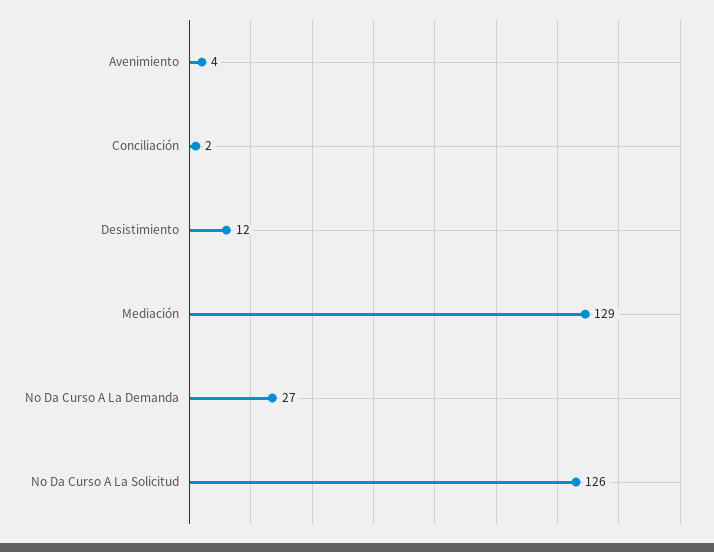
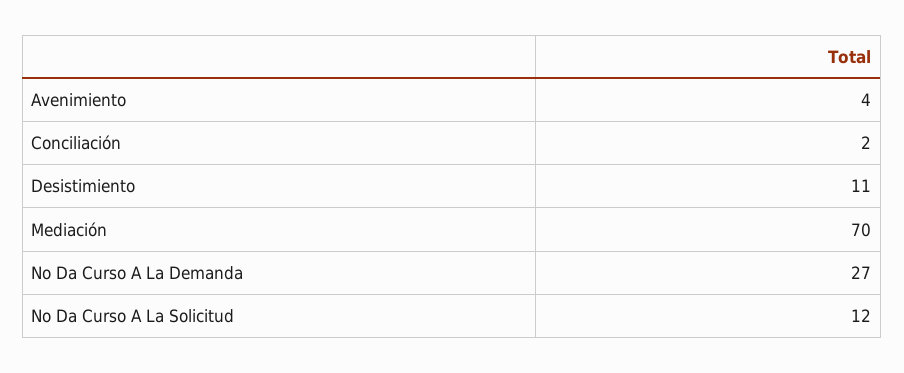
  {
    "Avenimiento": 4,
    "Conciliación": 2,
-   "Desistimiento": 12,
+   "Desistimiento": 11,
-   "Mediación": 129,
+   "Mediación": 70,
    "No Da Curso A La Demanda": 27,
-   "No Da Curso A La Solicitud": 126
+   "No Da Curso A La Solicitud": 12
  }

